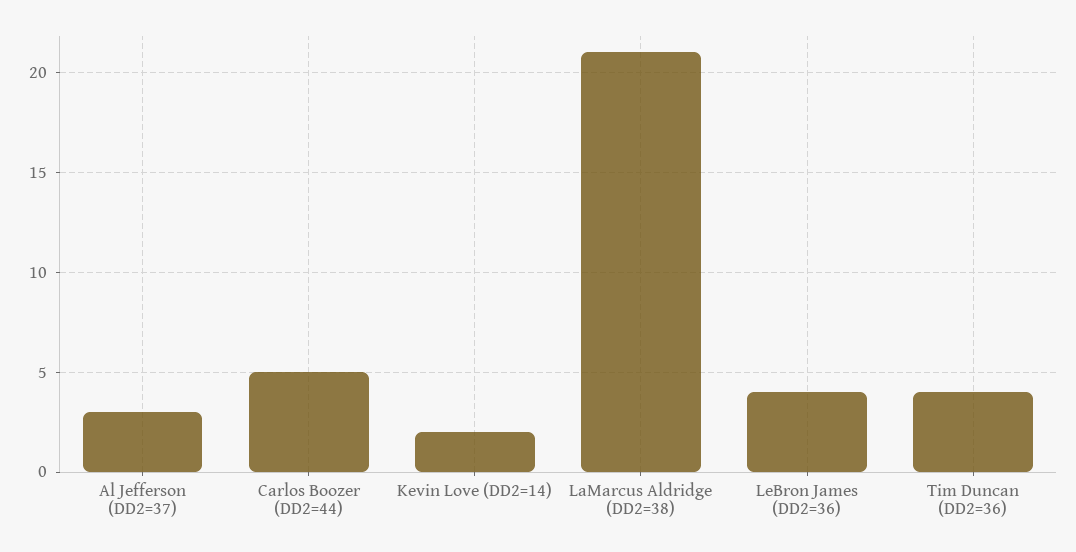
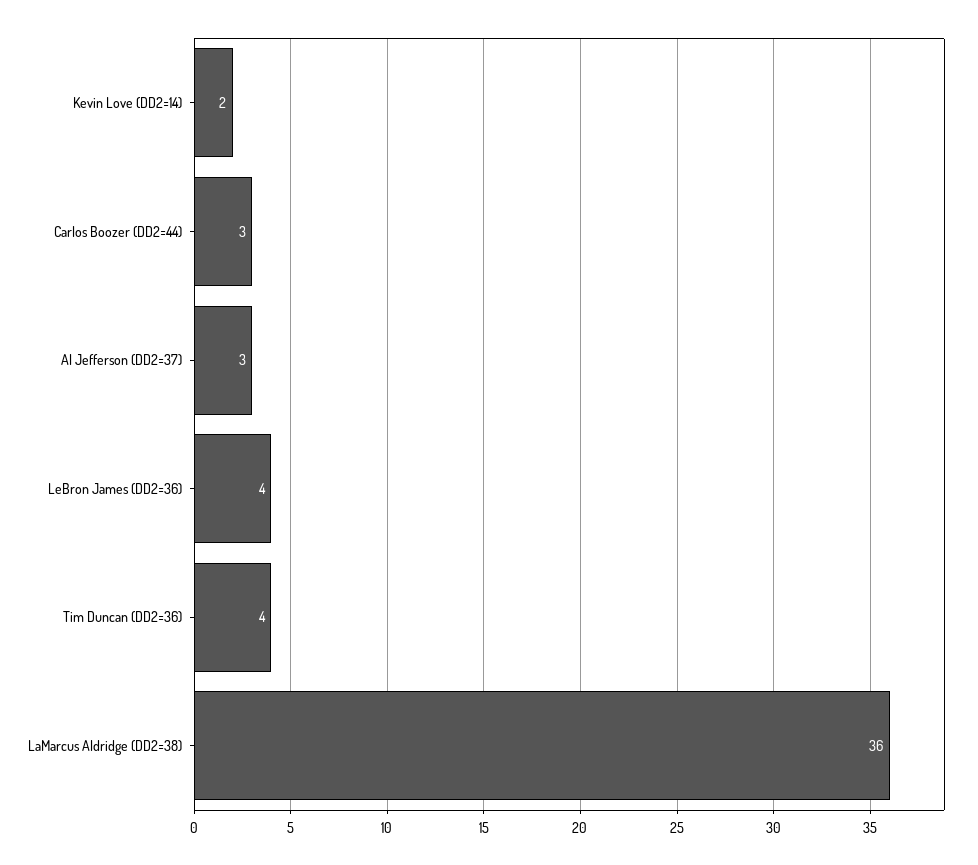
  {
    "Al Jefferson (DD2=37)": 3,
-   "Carlos Boozer (DD2=44)": 5,
+   "Carlos Boozer (DD2=44)": 3,
    "Kevin Love (DD2=14)": 2,
-   "LaMarcus Aldridge (DD2=38)": 21,
+   "LaMarcus Aldridge (DD2=38)": 36,
    "LeBron James (DD2=36)": 4,
    "Tim Duncan (DD2=36)": 4
  }

